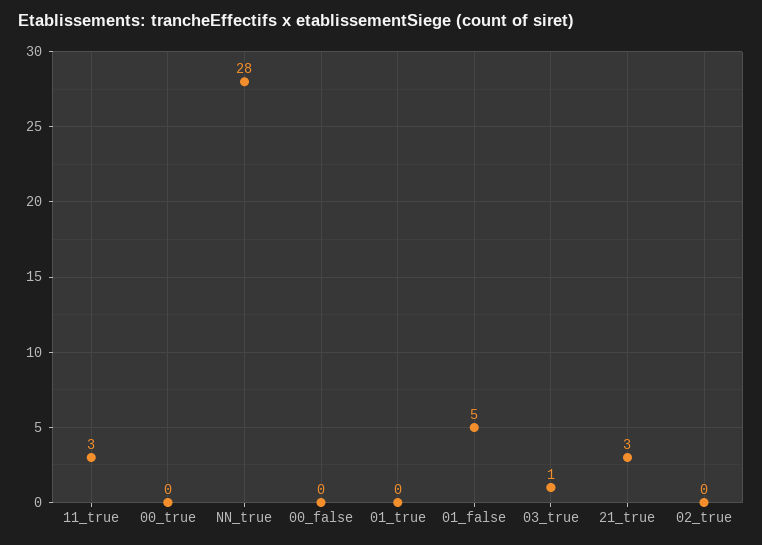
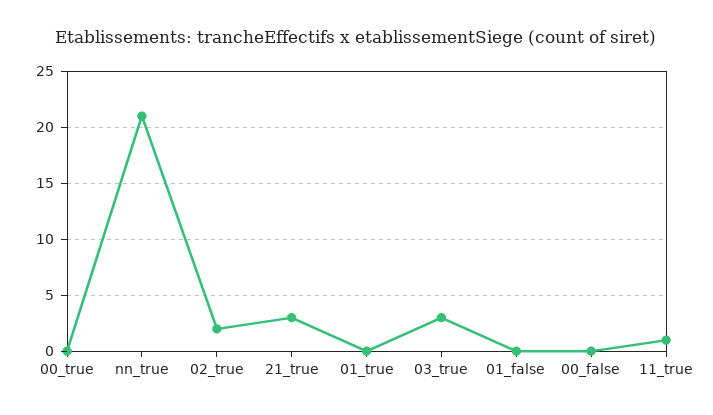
  {
-   "11_true": 3,
+   "11_true": 1,
    "00_true": 0,
-   "NN_true": 28,
+   "NN_true": 21,
    "00_false": 0,
    "01_true": 0,
-   "01_false": 5,
+   "01_false": 0,
-   "03_true": 1,
+   "03_true": 3,
    "21_true": 3,
-   "02_true": 0
+   "02_true": 2
  }

